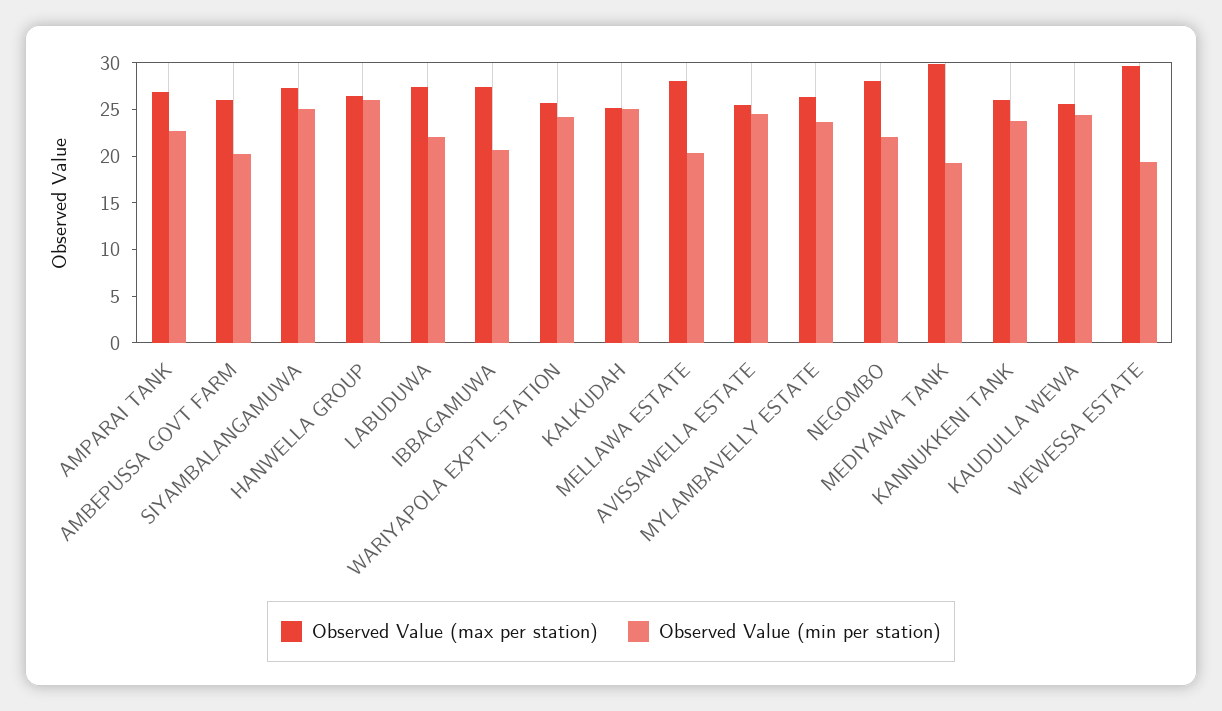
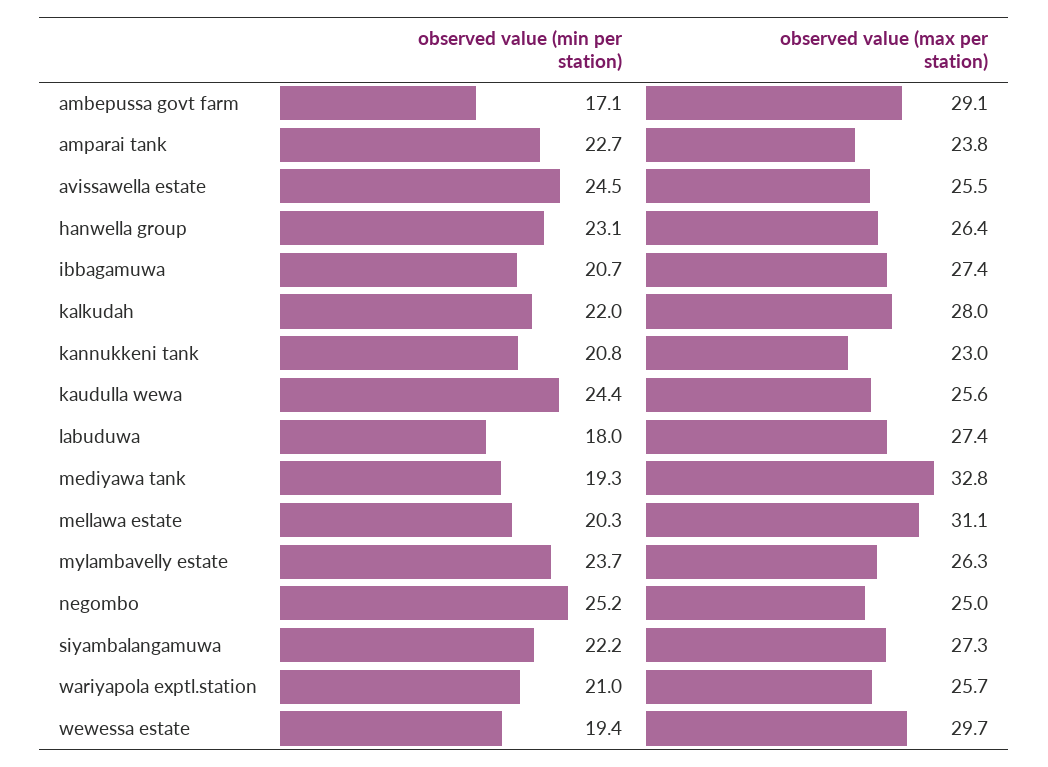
  {
    "Observed Value (max per station)": {
-     "AMPARAI TANK": 27,
+     "AMPARAI TANK": 23.8,
-     "AMBEPUSSA GOVT FARM": 26,
+     "AMBEPUSSA GOVT FARM": 29.1,
      "SIYAMBALANGAMUWA": 27.3,
      "HANWELLA GROUP": 26.4,
      "LABUDUWA": 27.4,
      "IBBAGAMUWA": 27.4,
      "WARIYAPOLA EXPTL.STATION": 25.7,
-     "KALKUDAH": 25,
+     "KALKUDAH": 28,
-     "MELLAWA ESTATE": 28,
+     "MELLAWA ESTATE": 31.1,
      "AVISSAWELLA ESTATE": 25.5,
      "MYLAMBAVELLY ESTATE": 26.3,
-     "NEGOMBO": 28,
+     "NEGOMBO": 25,
-     "MEDIYAWA TANK": 30,
+     "MEDIYAWA TANK": 32.8,
-     "KANNUKKENI TANK": 26,
+     "KANNUKKENI TANK": 23,
      "KAUDULLA WEWA": 25.6,
      "WEWESSA ESTATE": 29.7
    },
    "Observed Value (min per station)": {
      "AMPARAI TANK": 22.7,
-     "AMBEPUSSA GOVT FARM": 20,
+     "AMBEPUSSA GOVT FARM": 17.1,
-     "SIYAMBALANGAMUWA": 25,
+     "SIYAMBALANGAMUWA": 22.2,
-     "HANWELLA GROUP": 26,
+     "HANWELLA GROUP": 23.1,
-     "LABUDUWA": 22,
+     "LABUDUWA": 18,
      "IBBAGAMUWA": 20.7,
-     "WARIYAPOLA EXPTL.STATION": 24,
+     "WARIYAPOLA EXPTL.STATION": 21,
-     "KALKUDAH": 25,
+     "KALKUDAH": 22,
      "MELLAWA ESTATE": 20.3,
      "AVISSAWELLA ESTATE": 24.5,
      "MYLAMBAVELLY ESTATE": 23.7,
-     "NEGOMBO": 22,
+     "NEGOMBO": 25.2,
      "MEDIYAWA TANK": 19.3,
-     "KANNUKKENI TANK": 24,
+     "KANNUKKENI TANK": 20.8,
      "KAUDULLA WEWA": 24.4,
      "WEWESSA ESTATE": 19.4
    }
  }

